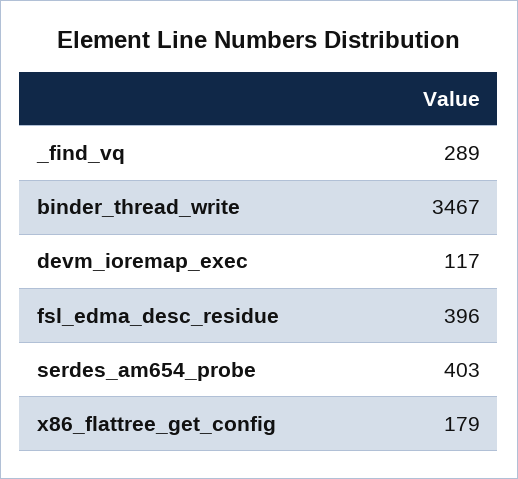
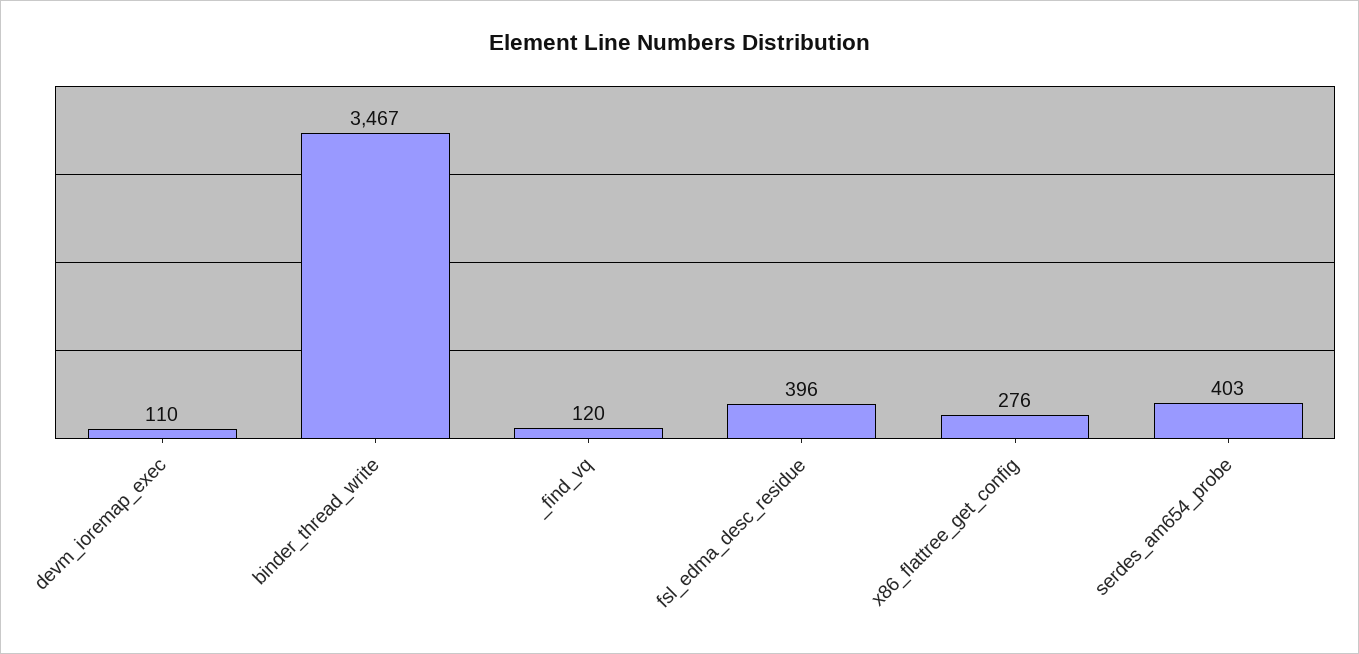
  {
-   "_find_vq": 289,
+   "_find_vq": 120,
    "binder_thread_write": 3467,
-   "devm_ioremap_exec": 117,
+   "devm_ioremap_exec": 110,
    "fsl_edma_desc_residue": 396,
    "serdes_am654_probe": 403,
-   "x86_flattree_get_config": 179
+   "x86_flattree_get_config": 276
  }

